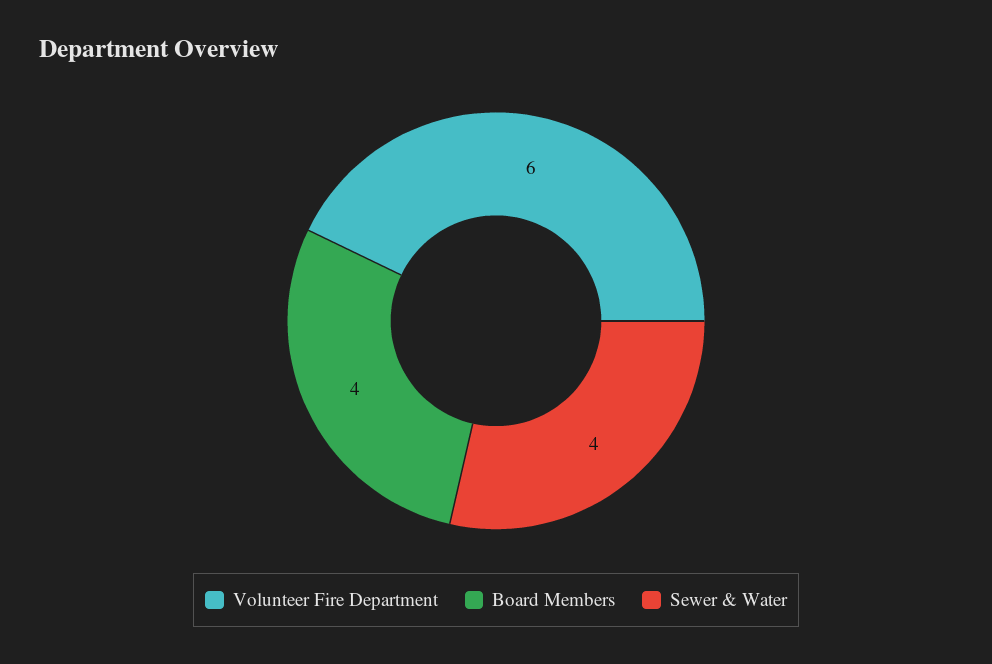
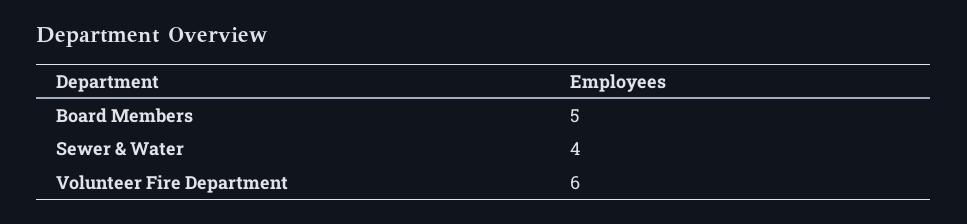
  {
    "Volunteer Fire Department": 6,
-   "Board Members": 4,
+   "Board Members": 5,
    "Sewer & Water": 4
  }

